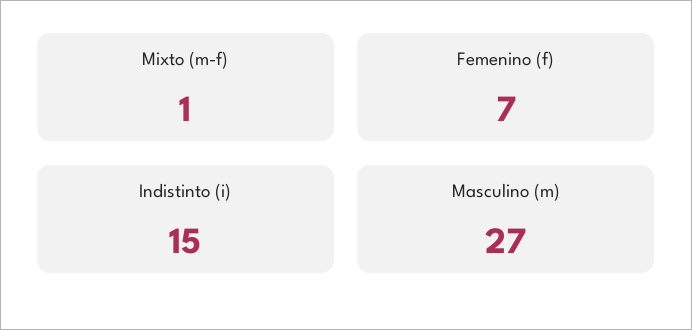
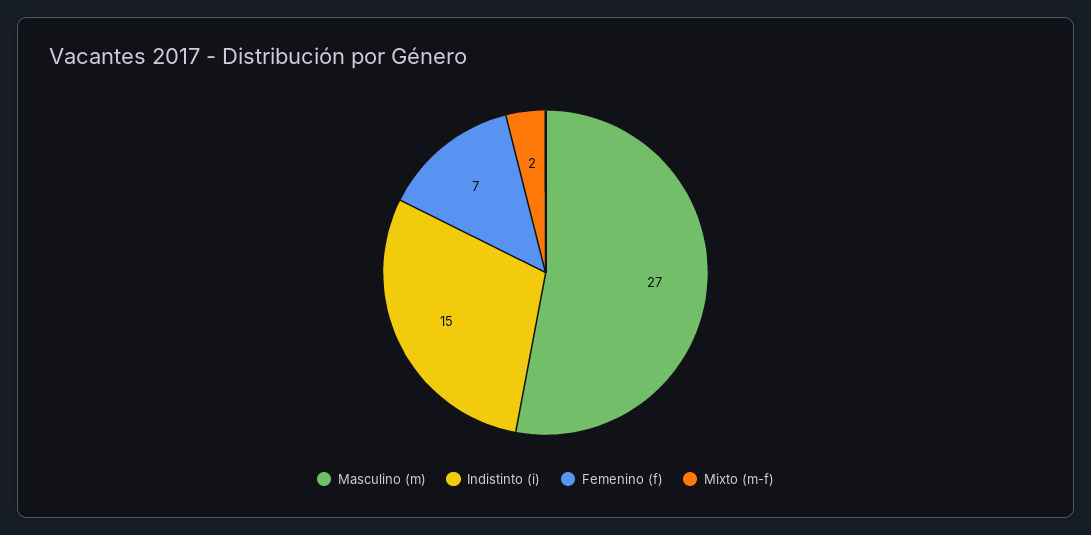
  {
-   "Mixto (m-f)": 1,
+   "Mixto (m-f)": 2,
    "Femenino (f)": 7,
    "Indistinto (i)": 15,
    "Masculino (m)": 27
  }

